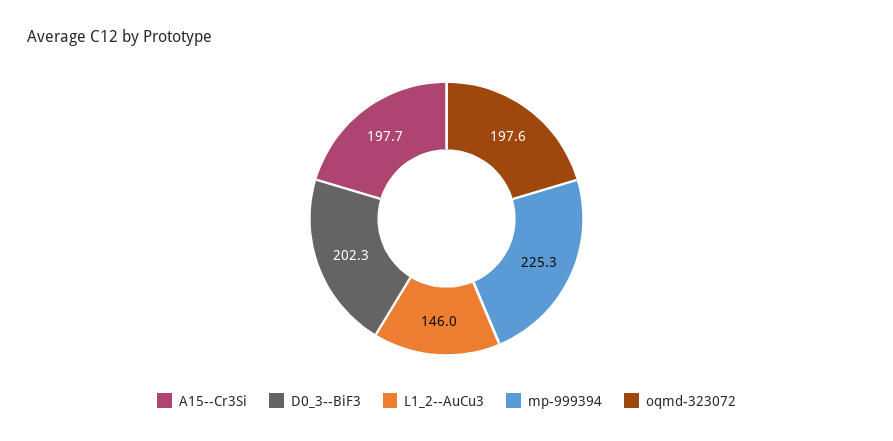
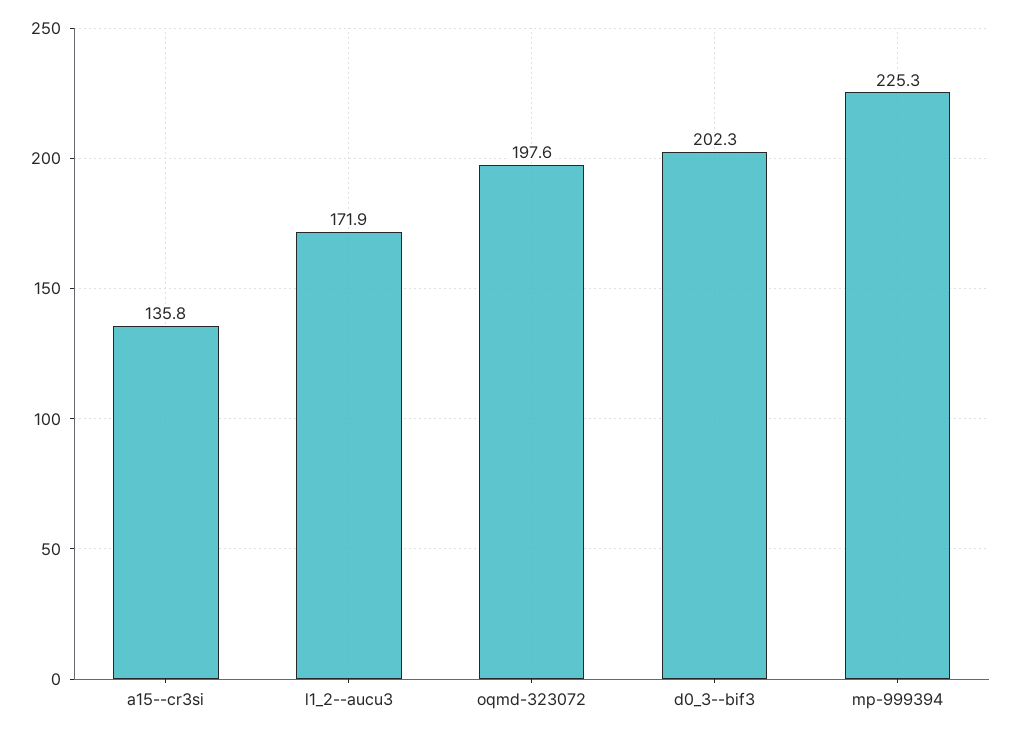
  {
-   "A15--Cr3Si": 197.7,
+   "A15--Cr3Si": 135.8,
    "D0_3--BiF3": 202.3,
-   "L1_2--AuCu3": 146,
+   "L1_2--AuCu3": 171.9,
    "mp-999394": 225.3,
    "oqmd-323072": 197.6
  }

